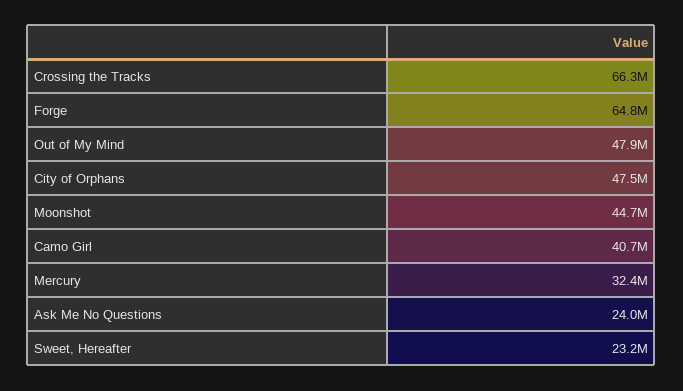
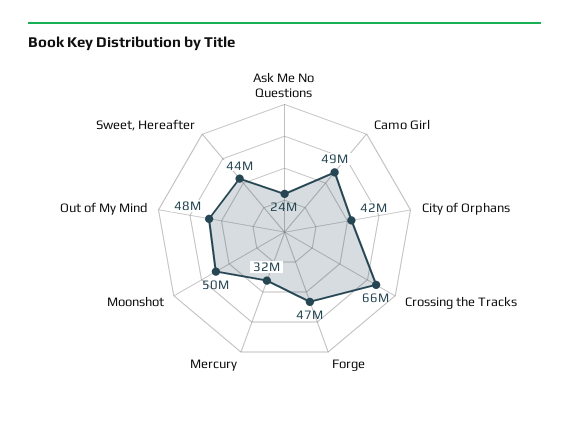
  {
    "Crossing the Tracks": 66300000,
-   "Forge": 64800000,
+   "Forge": 47000000,
    "Out of My Mind": 47900000,
-   "City of Orphans": 47500000,
+   "City of Orphans": 42000000,
-   "Moonshot": 44700000,
+   "Moonshot": 50000000,
-   "Camo Girl": 40700000,
+   "Camo Girl": 49000000,
    "Mercury": 32400000,
    "Ask Me No Questions": 24000000,
-   "Sweet, Hereafter": 23200000
+   "Sweet, Hereafter": 44000000
  }

